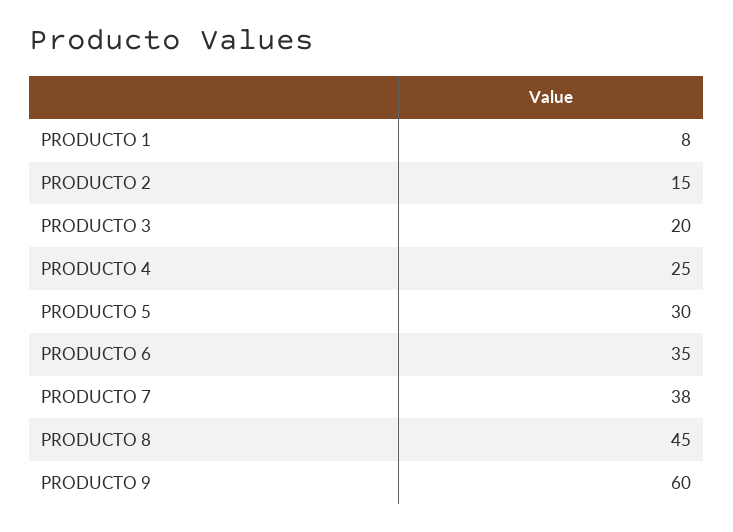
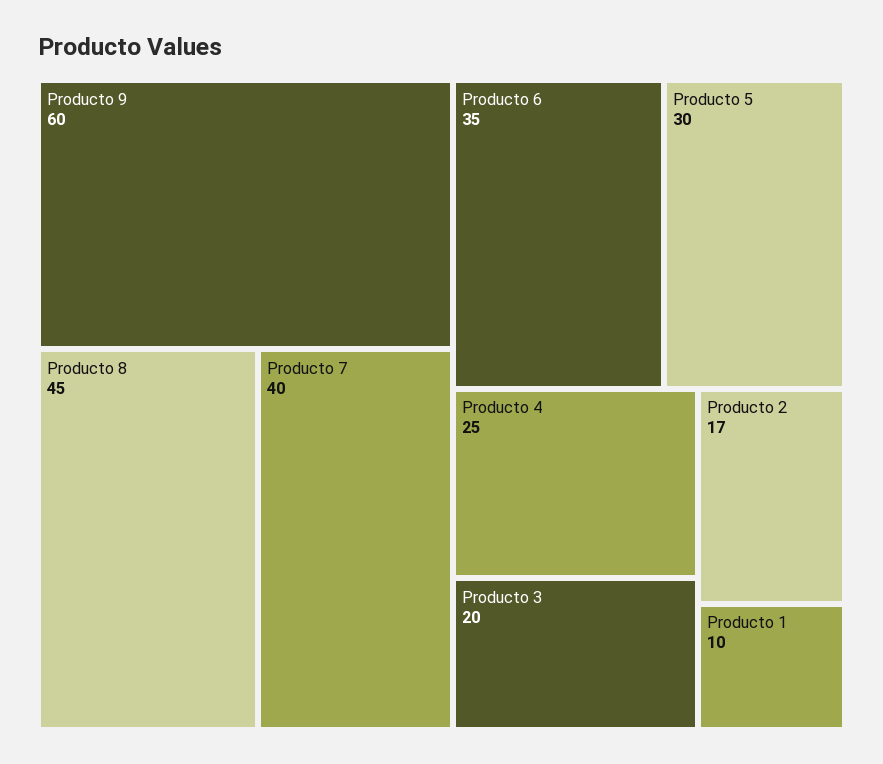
  {
-   "PRODUCTO 1": 8,
+   "PRODUCTO 1": 10,
-   "PRODUCTO 2": 15,
+   "PRODUCTO 2": 17,
    "PRODUCTO 3": 20,
    "PRODUCTO 4": 25,
    "PRODUCTO 5": 30,
    "PRODUCTO 6": 35,
-   "PRODUCTO 7": 38,
+   "PRODUCTO 7": 40,
    "PRODUCTO 8": 45,
    "PRODUCTO 9": 60
  }

